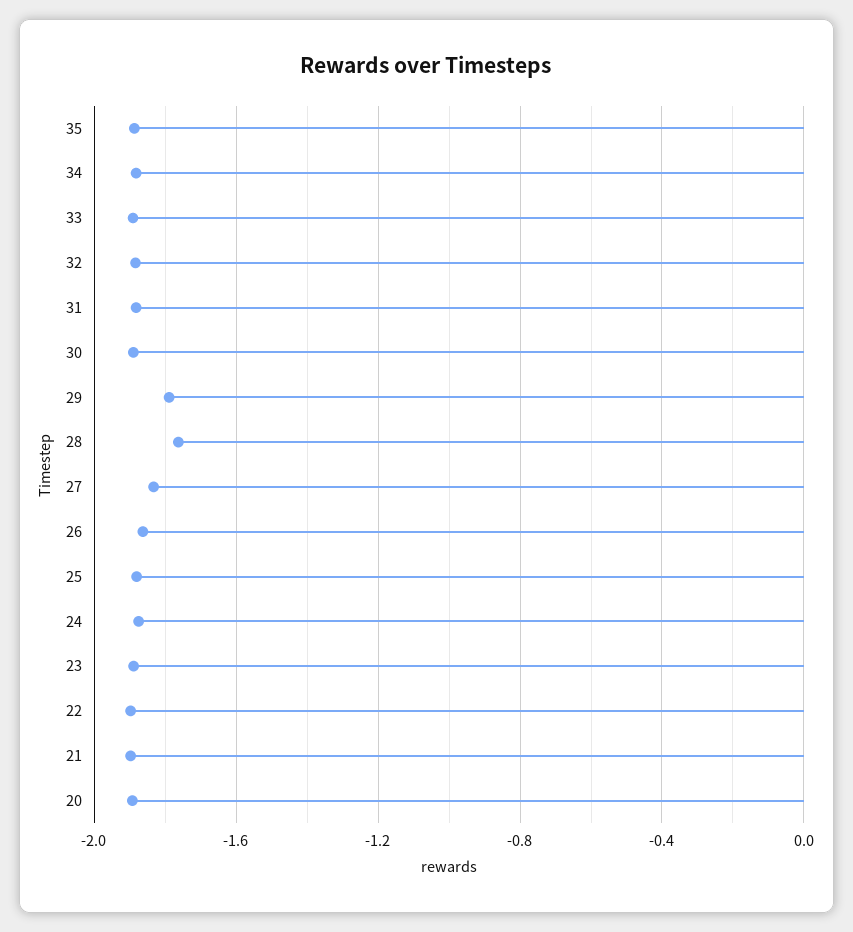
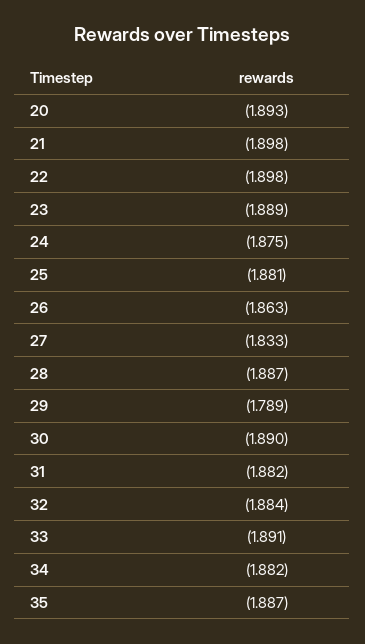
  {
    "35": -1.887,
    "34": -1.882,
    "33": -1.891,
    "32": -1.884,
    "31": -1.882,
    "30": -1.89,
    "29": -1.789,
-   "28": -1.75,
+   "28": -1.887,
    "27": -1.833,
    "26": -1.863,
    "25": -1.881,
    "24": -1.875,
    "23": -1.889,
    "22": -1.898,
    "21": -1.898,
    "20": -1.893
  }

